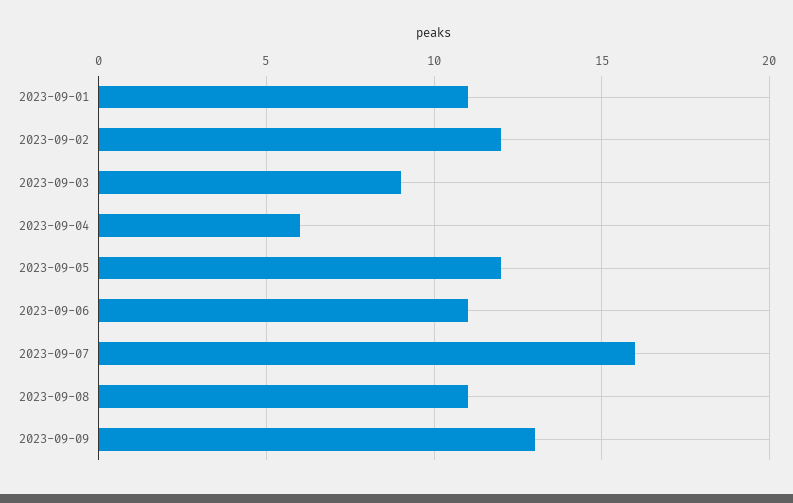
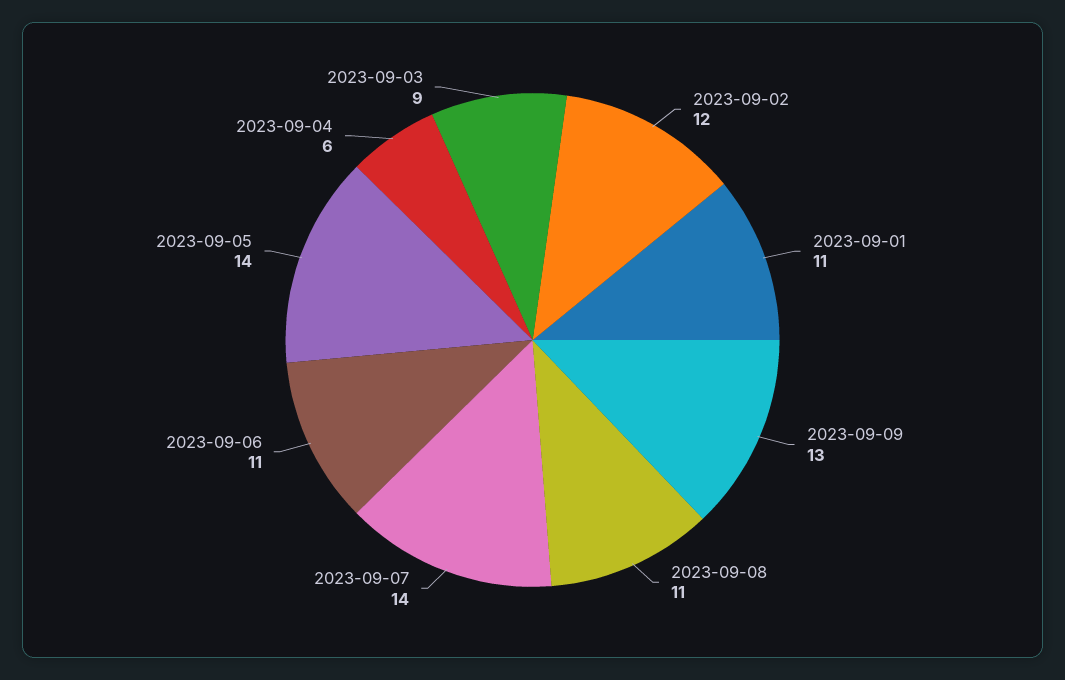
  {
    "2023-09-01": 11,
    "2023-09-02": 12,
    "2023-09-03": 9,
    "2023-09-04": 6,
-   "2023-09-05": 12,
+   "2023-09-05": 14,
    "2023-09-06": 11,
-   "2023-09-07": 16,
+   "2023-09-07": 14,
    "2023-09-08": 11,
    "2023-09-09": 13
  }

